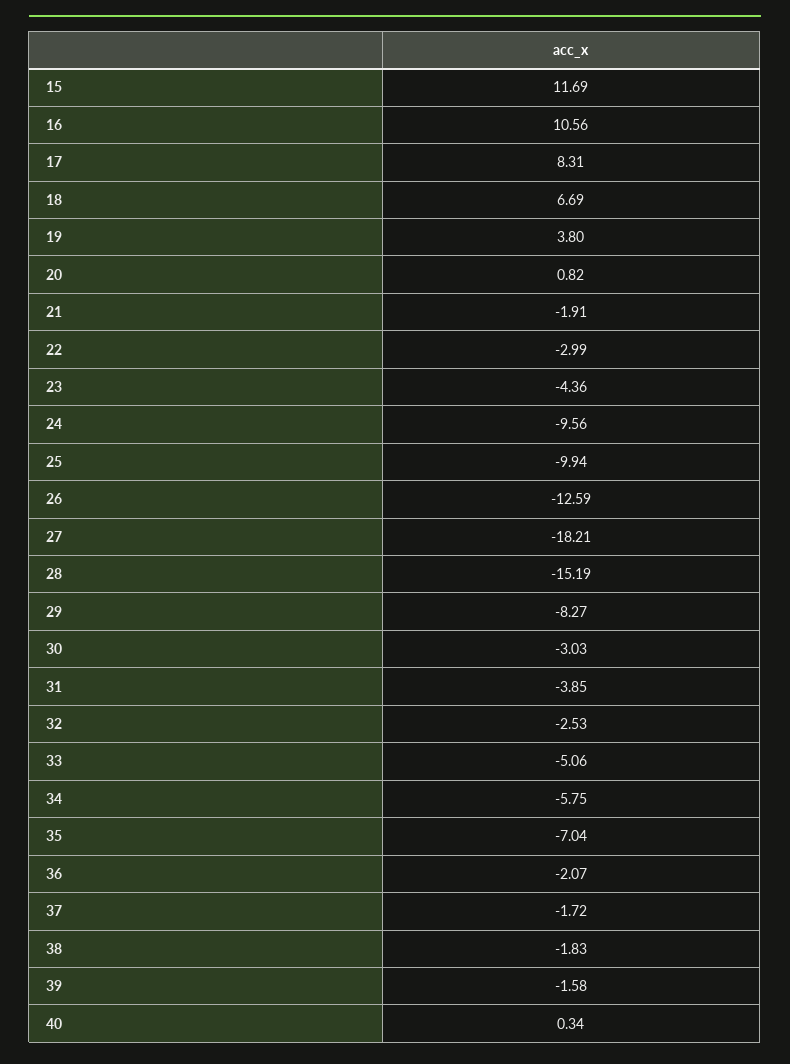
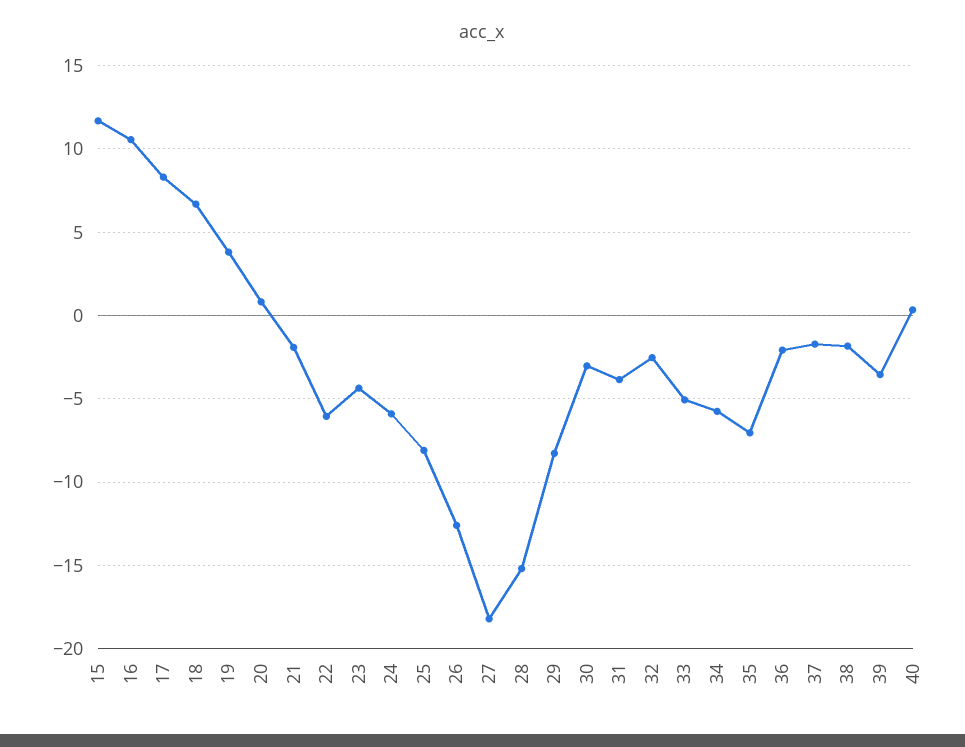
  {
    "15": 11.69,
    "16": 10.56,
    "17": 8.31,
    "18": 6.69,
    "19": 3.8,
    "20": 0.82,
    "21": -1.91,
-   "22": -2.99,
+   "22": -6,
    "23": -4.36,
-   "24": -9.56,
+   "24": -6,
-   "25": -9.94,
+   "25": -8,
    "26": -12.59,
    "27": -18.21,
    "28": -15.19,
    "29": -8.27,
    "30": -3.03,
    "31": -3.85,
    "32": -2.53,
    "33": -5.06,
    "34": -5.75,
    "35": -7.04,
    "36": -2.07,
    "37": -1.72,
    "38": -1.83,
-   "39": -1.58,
+   "39": -3.5,
    "40": 0.34
  }

